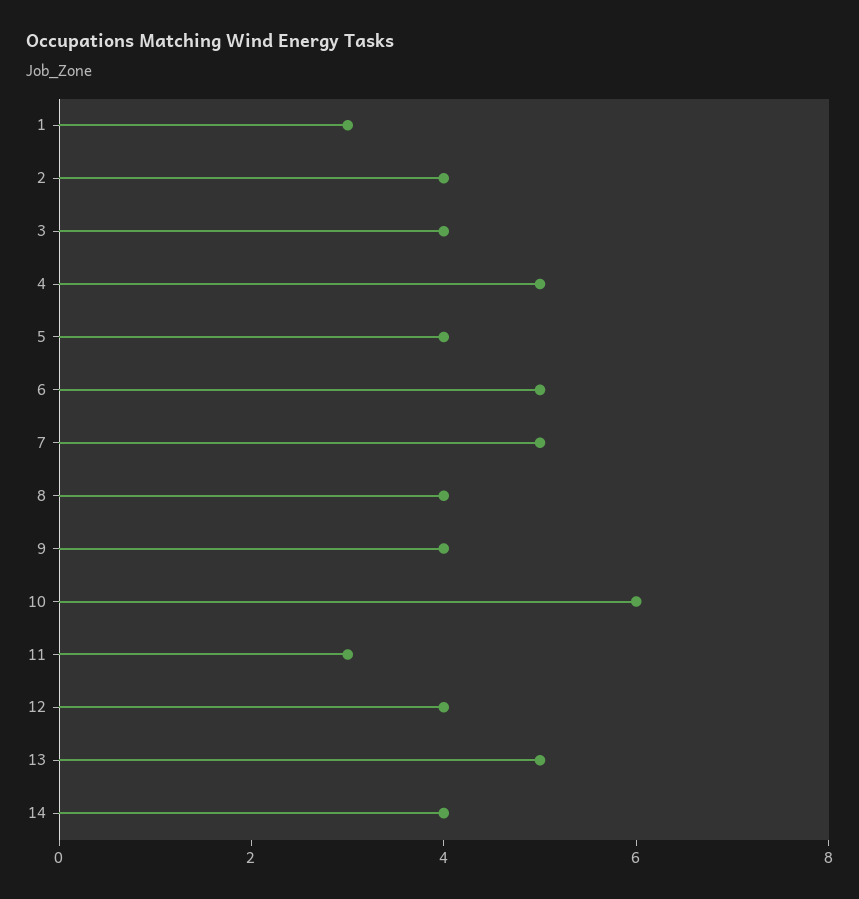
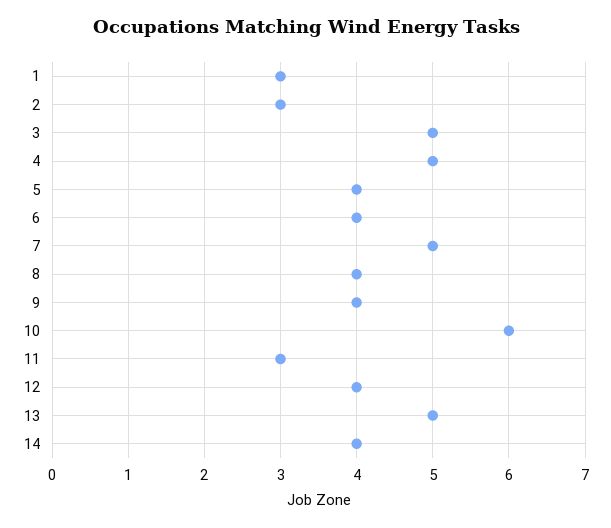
  {
    "1": 3,
-   "2": 4,
+   "2": 3,
-   "3": 4,
+   "3": 5,
    "4": 5,
    "5": 4,
-   "6": 5,
+   "6": 4,
    "7": 5,
    "8": 4,
    "9": 4,
    "10": 6,
    "11": 3,
    "12": 4,
    "13": 5,
    "14": 4
  }

